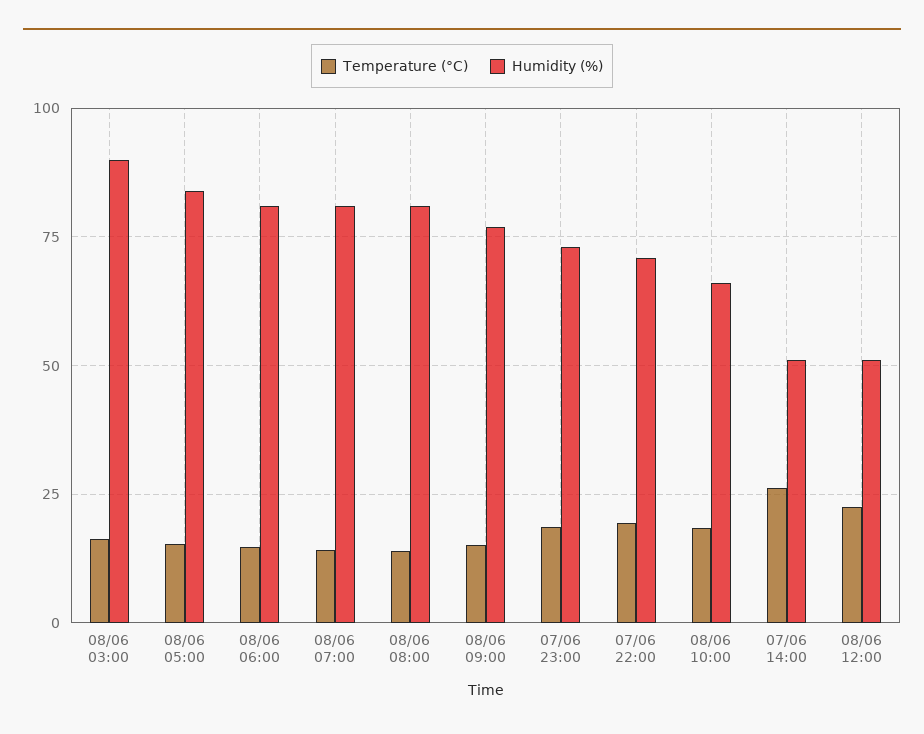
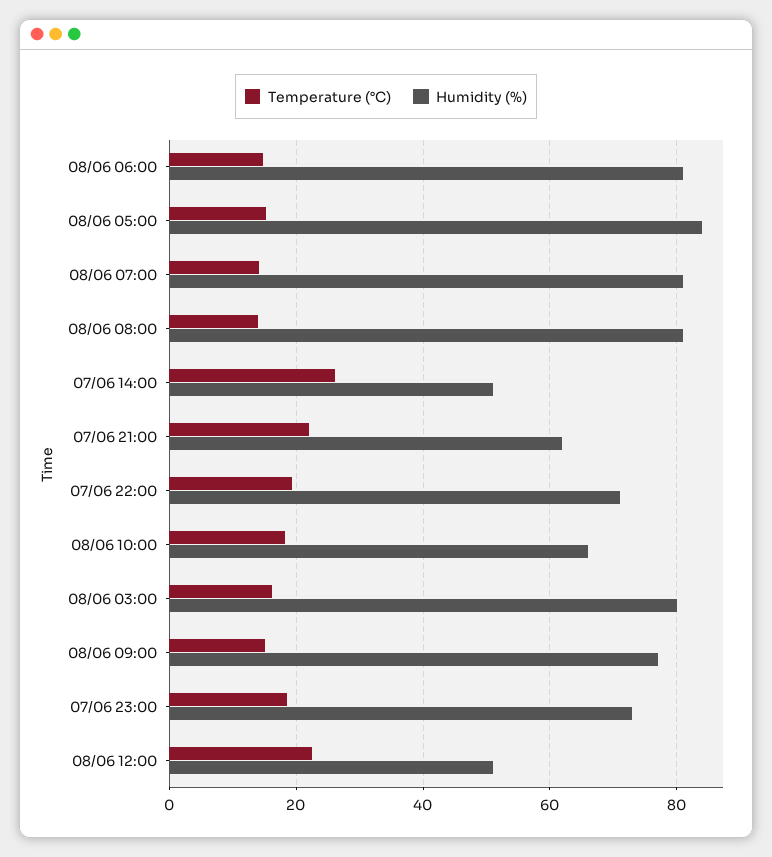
  {
    "Temperature (°C)": {
      "08/06 03:00": 16,
      "08/06 05:00": 16,
      "08/06 06:00": 14,
      "08/06 07:00": 14,
      "08/06 08:00": 14,
      "08/06 09:00": 16,
      "07/06 23:00": 18,
      "07/06 22:00": 20,
      "08/06 10:00": 18,
      "07/06 14:00": 26,
-     "08/06 12:00": 22
+     "08/06 12:00": 22,
+     "07/06 21:00": 22
    },
    "Humidity (%)": {
-     "08/06 03:00": 90,
+     "08/06 03:00": 80,
      "08/06 05:00": 84,
      "08/06 06:00": 82,
      "08/06 07:00": 82,
      "08/06 08:00": 82,
      "08/06 09:00": 78,
      "07/06 23:00": 74,
      "07/06 22:00": 72,
      "08/06 10:00": 66,
      "07/06 14:00": 52,
-     "08/06 12:00": 52
+     "08/06 12:00": 52,
+     "07/06 21:00": 62
    }
  }

